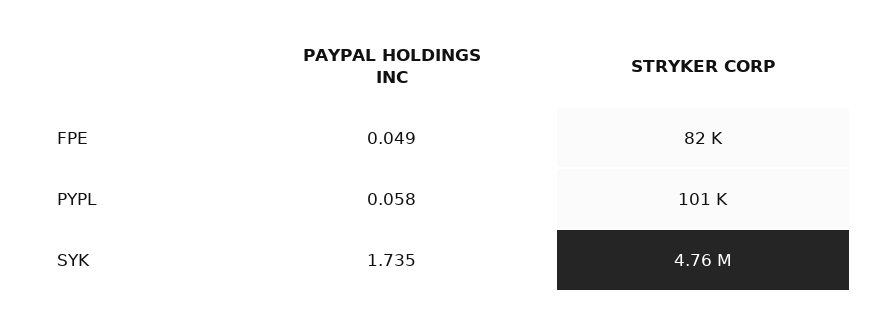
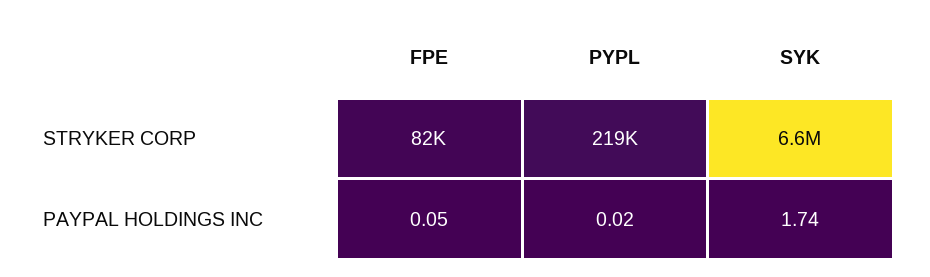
  {
    "PAYPAL HOLDINGS INC": {
      "FPE": 0.049,
-     "PYPL": 0.058,
+     "PYPL": 0.02,
      "SYK": 1.735
    },
    "STRYKER CORP": {
      "FPE": 82000,
-     "PYPL": 101000,
+     "PYPL": 219000,
-     "SYK": 4760000
+     "SYK": 6600000
    }
  }

